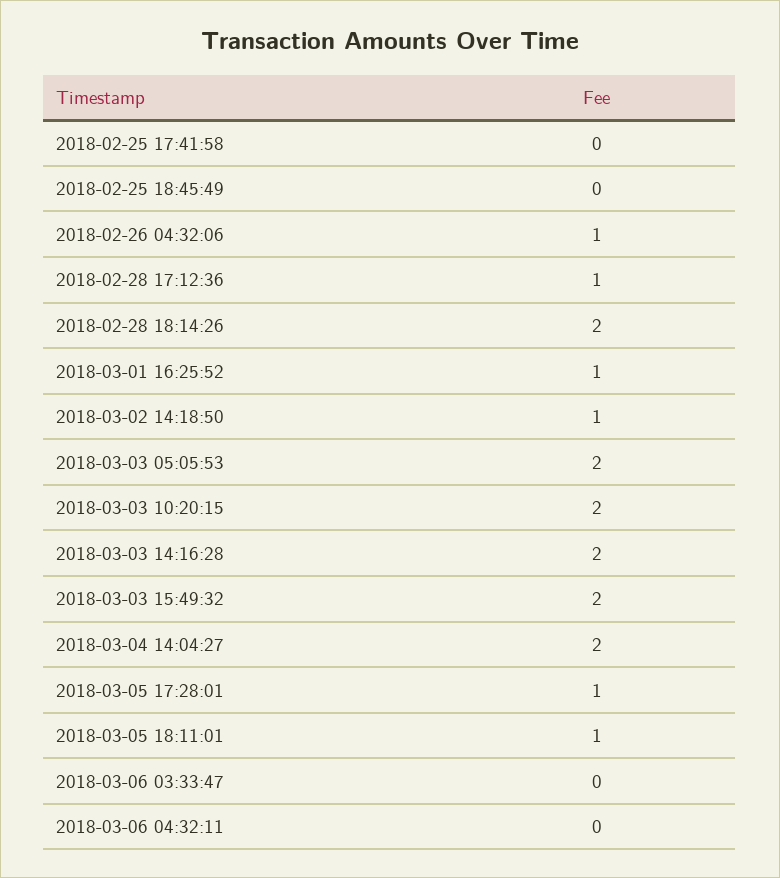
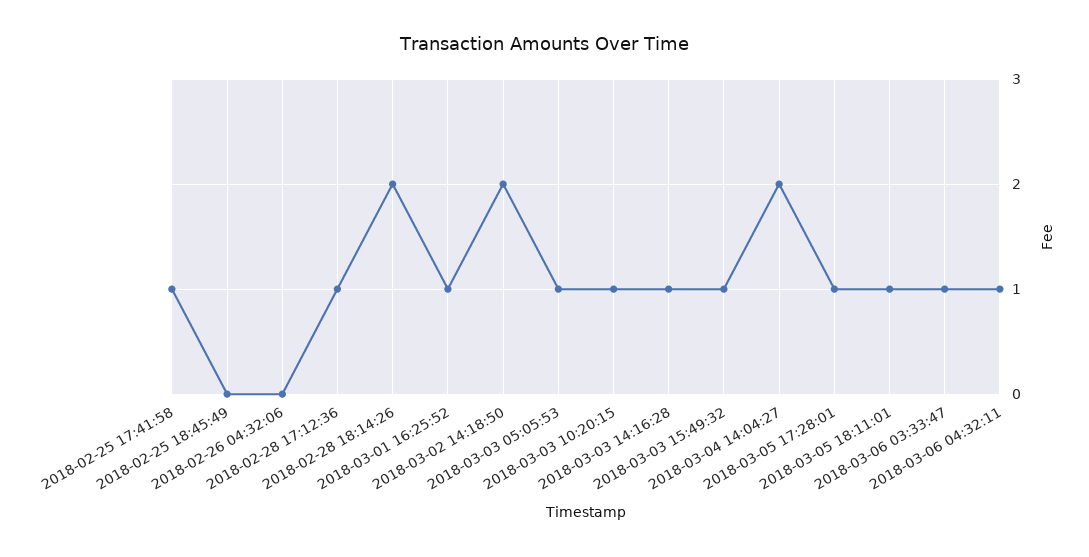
  {
-   "2018-02-25 17:41:58": 0,
+   "2018-02-25 17:41:58": 1,
    "2018-02-25 18:45:49": 0,
-   "2018-02-26 04:32:06": 1,
+   "2018-02-26 04:32:06": 0,
    "2018-02-28 17:12:36": 1,
    "2018-02-28 18:14:26": 2,
    "2018-03-01 16:25:52": 1,
-   "2018-03-02 14:18:50": 1,
+   "2018-03-02 14:18:50": 2,
-   "2018-03-03 05:05:53": 2,
+   "2018-03-03 05:05:53": 1,
-   "2018-03-03 10:20:15": 2,
+   "2018-03-03 10:20:15": 1,
-   "2018-03-03 14:16:28": 2,
+   "2018-03-03 14:16:28": 1,
-   "2018-03-03 15:49:32": 2,
+   "2018-03-03 15:49:32": 1,
    "2018-03-04 14:04:27": 2,
    "2018-03-05 17:28:01": 1,
    "2018-03-05 18:11:01": 1,
-   "2018-03-06 03:33:47": 0,
+   "2018-03-06 03:33:47": 1,
-   "2018-03-06 04:32:11": 0
+   "2018-03-06 04:32:11": 1
  }

